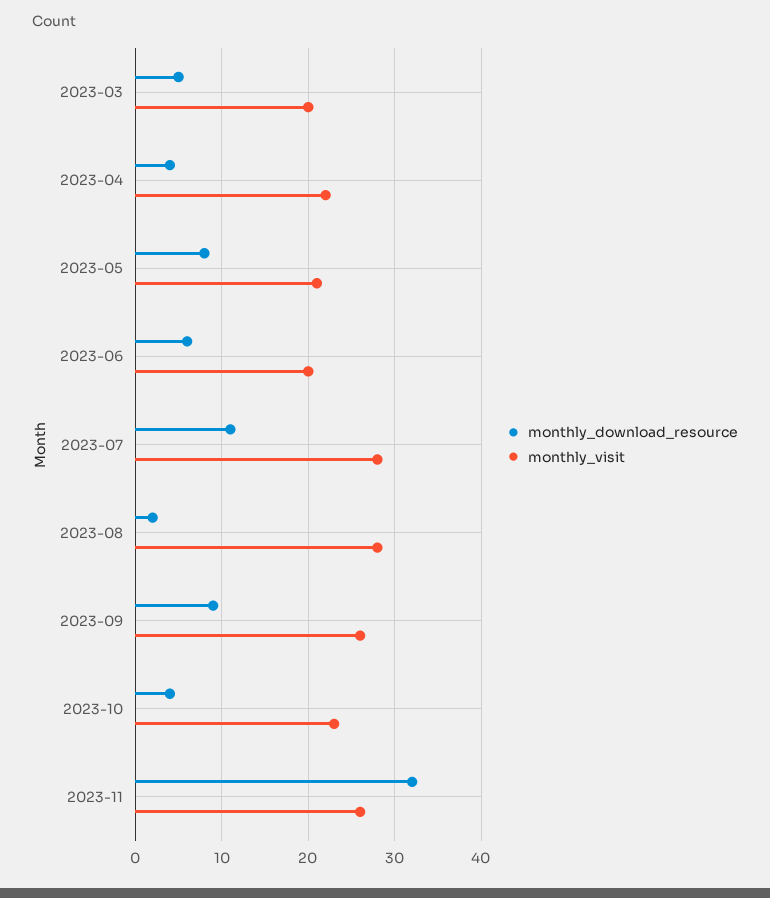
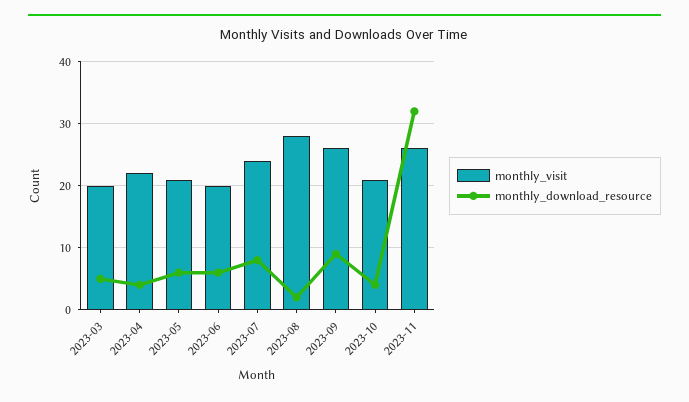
  {
    "monthly_download_resource": {
      "2023-03": 5,
      "2023-04": 4,
-     "2023-05": 8,
+     "2023-05": 6,
      "2023-06": 6,
-     "2023-07": 11,
+     "2023-07": 8,
      "2023-08": 2,
      "2023-09": 9,
      "2023-10": 4,
      "2023-11": 32
    },
    "monthly_visit": {
      "2023-03": 20,
      "2023-04": 22,
      "2023-05": 21,
      "2023-06": 20,
-     "2023-07": 28,
+     "2023-07": 24,
      "2023-08": 28,
      "2023-09": 26,
-     "2023-10": 23,
+     "2023-10": 21,
      "2023-11": 26
    }
  }

